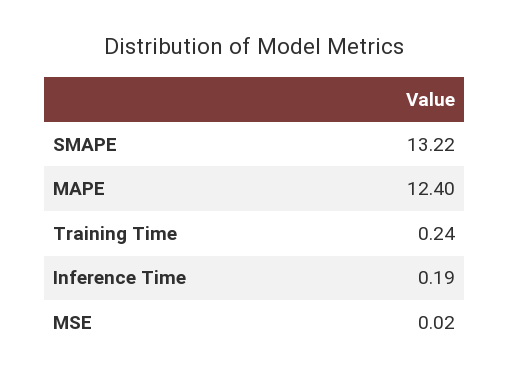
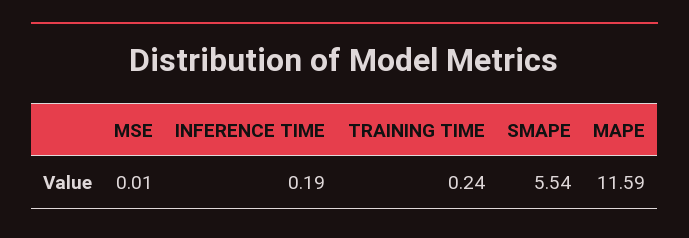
  {
-   "SMAPE": 13.22,
+   "SMAPE": 5.54,
-   "MAPE": 12.4,
+   "MAPE": 11.59,
    "Training Time": 0.24,
    "Inference Time": 0.19,
-   "MSE": 0.02
+   "MSE": 0.01
  }

